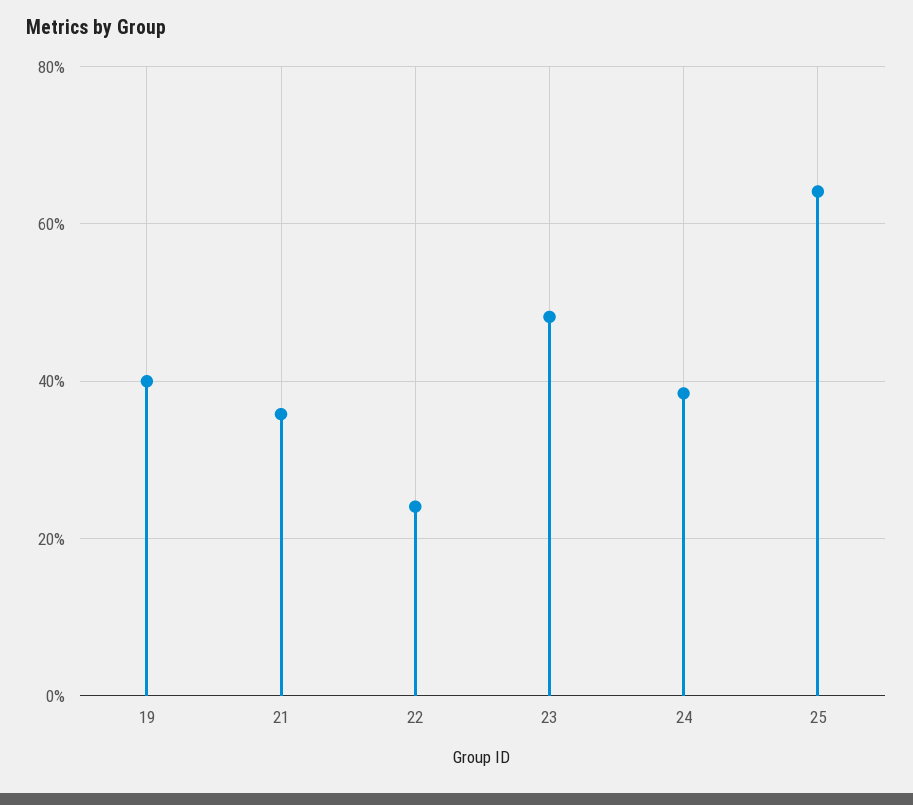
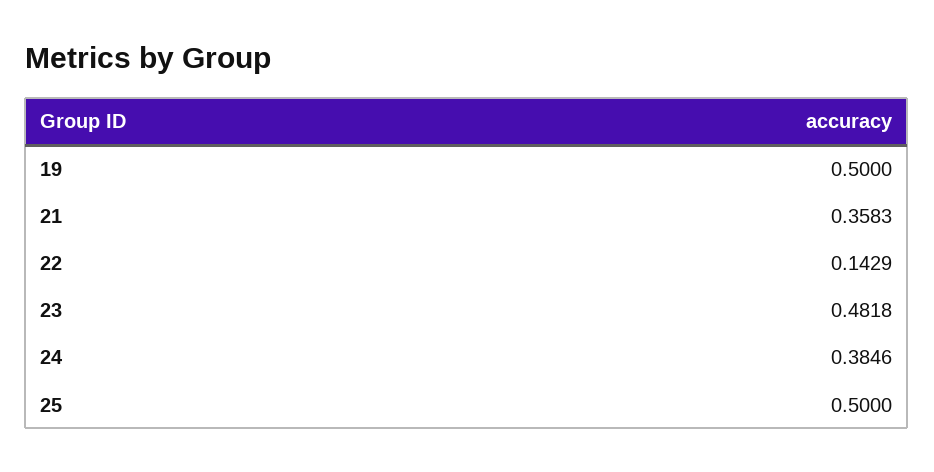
  {
-   "19": 0.4,
+   "19": 0.5,
    "21": 0.3583,
-   "22": 0.24,
+   "22": 0.1429,
    "23": 0.4818,
    "24": 0.3846,
-   "25": 0.64
+   "25": 0.5
  }

